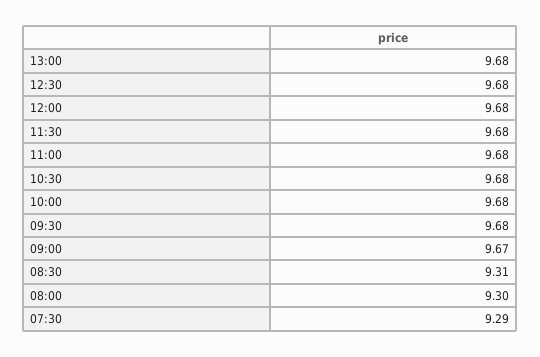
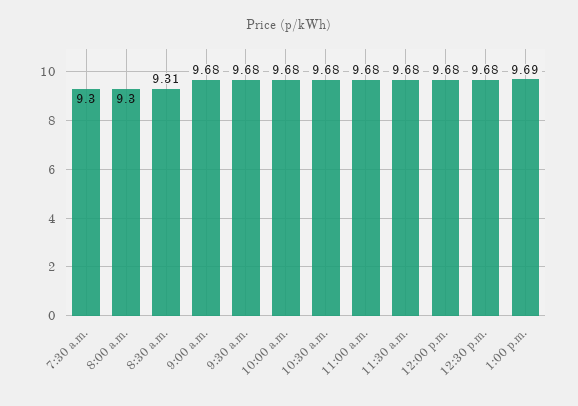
  {
-   "13:00": 9.68,
+   "13:00": 9.69,
    "12:30": 9.68,
    "12:00": 9.68,
    "11:30": 9.68,
    "11:00": 9.68,
    "10:30": 9.68,
    "10:00": 9.68,
    "09:30": 9.68,
-   "09:00": 9.67,
+   "09:00": 9.68,
    "08:30": 9.31,
    "08:00": 9.3,
-   "07:30": 9.29
+   "07:30": 9.3
  }

